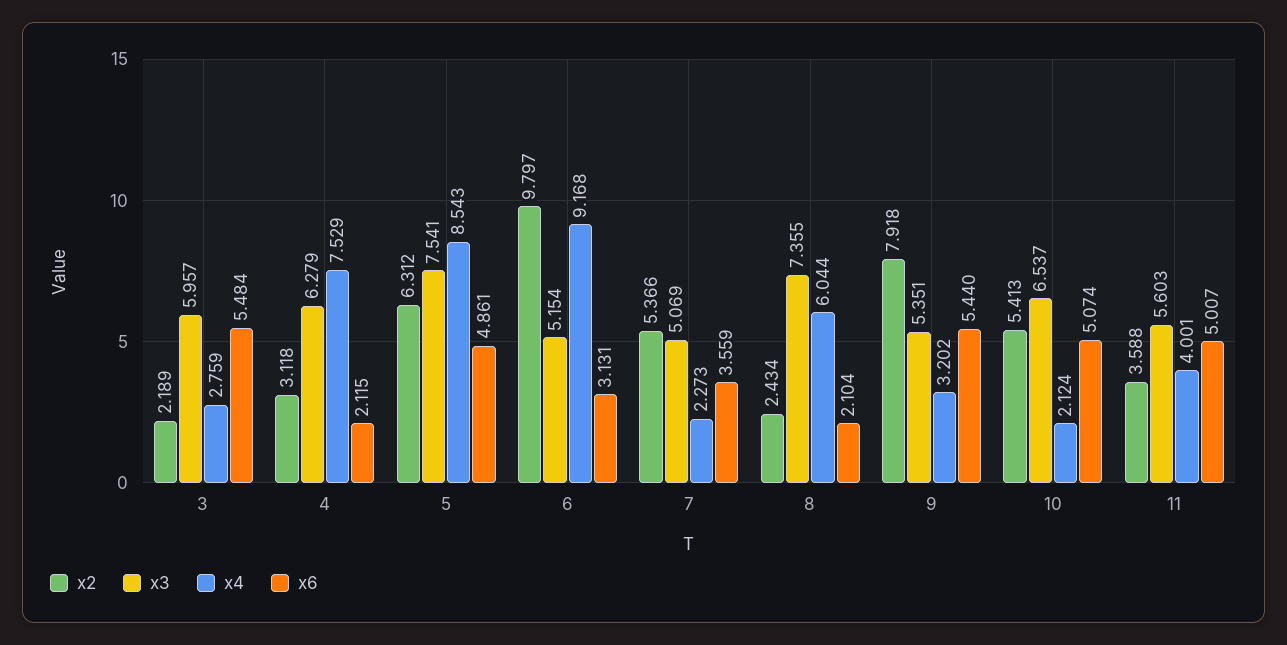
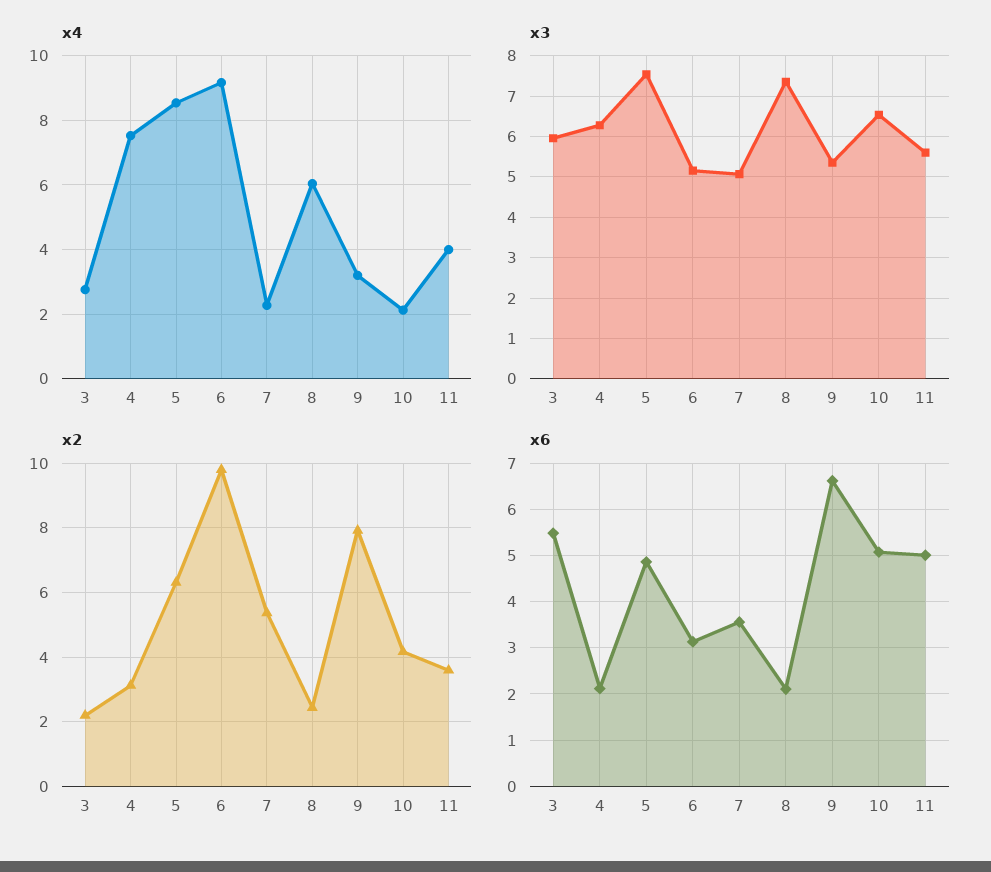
  {
    "x2": {
      "3": 2.189,
      "4": 3.118,
      "5": 6.312,
      "6": 9.797,
      "7": 5.366,
      "8": 2.434,
      "9": 7.918,
-     "10": 5.413,
+     "10": 4.2,
      "11": 3.588
    },
    "x3": {
      "3": 5.957,
      "4": 6.279,
      "5": 7.541,
      "6": 5.154,
      "7": 5.069,
      "8": 7.355,
      "9": 5.351,
      "10": 6.537,
      "11": 5.603
    },
    "x4": {
      "3": 2.759,
      "4": 7.529,
      "5": 8.543,
      "6": 9.168,
      "7": 2.273,
      "8": 6.044,
      "9": 3.202,
      "10": 2.124,
      "11": 4.001
    },
    "x6": {
      "3": 5.484,
      "4": 2.115,
      "5": 4.861,
      "6": 3.131,
      "7": 3.559,
      "8": 2.104,
-     "9": 5.44,
+     "9": 6.6,
      "10": 5.074,
      "11": 5.007
    }
  }

